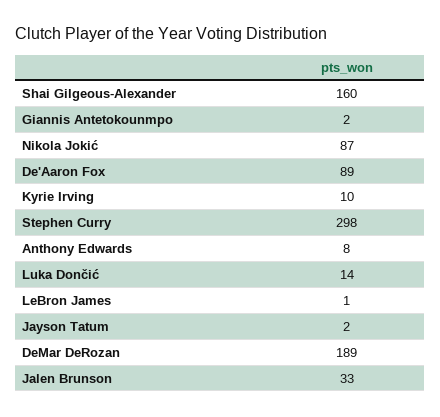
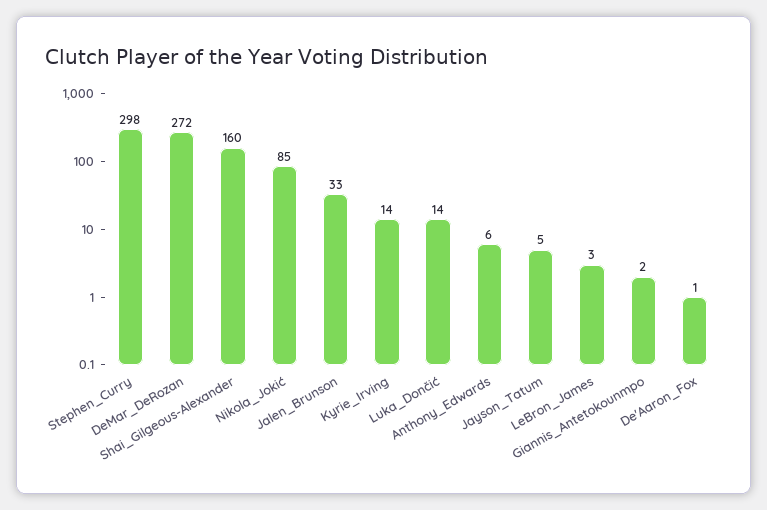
  {
    "Shai Gilgeous-Alexander": 160,
    "Giannis Antetokounmpo": 2,
-   "Nikola Jokić": 87,
+   "Nikola Jokić": 85,
-   "De'Aaron Fox": 89,
+   "De'Aaron Fox": 1,
-   "Kyrie Irving": 10,
+   "Kyrie Irving": 14,
    "Stephen Curry": 298,
-   "Anthony Edwards": 8,
+   "Anthony Edwards": 6,
    "Luka Dončić": 14,
-   "LeBron James": 1,
+   "LeBron James": 3,
-   "Jayson Tatum": 2,
+   "Jayson Tatum": 5,
-   "DeMar DeRozan": 189,
+   "DeMar DeRozan": 272,
    "Jalen Brunson": 33
  }

